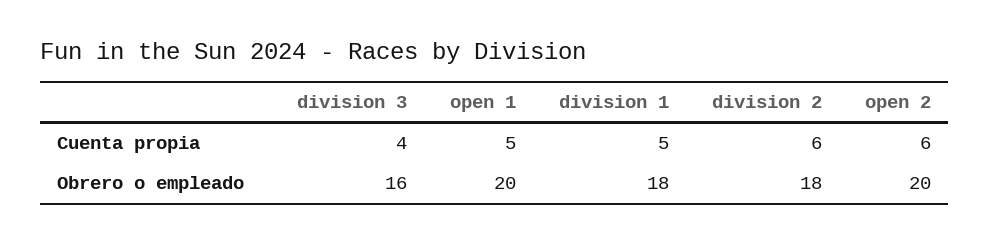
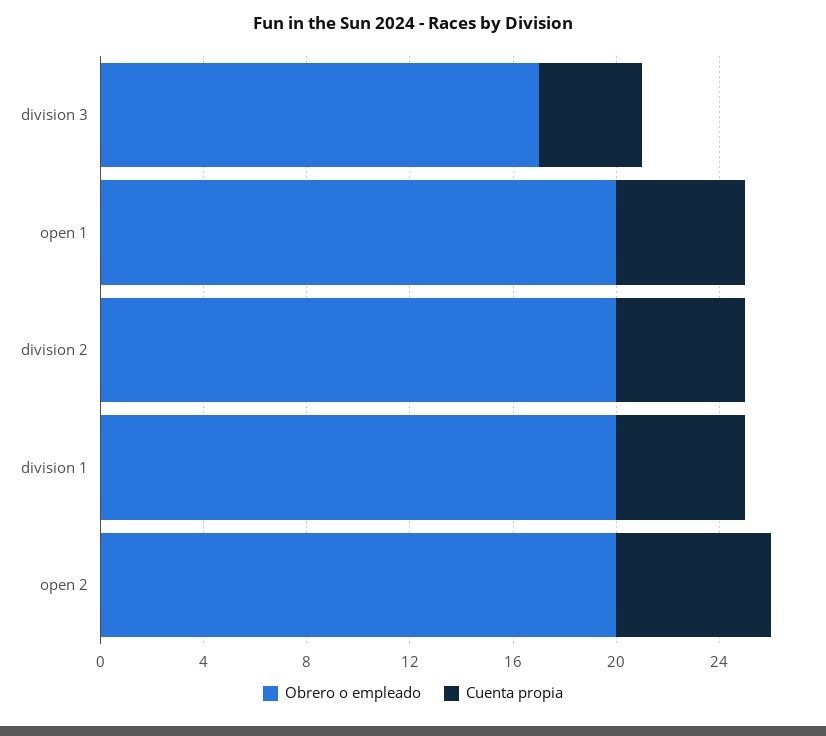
  {
    "Cuenta propia": {
      "division 3": 4,
      "open 1": 5,
      "division 1": 5,
-     "division 2": 6,
+     "division 2": 5,
      "open 2": 6
    },
    "Obrero o empleado": {
-     "division 3": 16,
+     "division 3": 17,
      "open 1": 20,
-     "division 1": 18,
+     "division 1": 20,
-     "division 2": 18,
+     "division 2": 20,
      "open 2": 20
    }
  }

